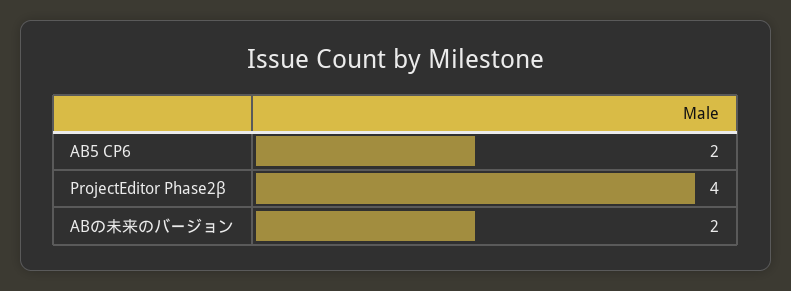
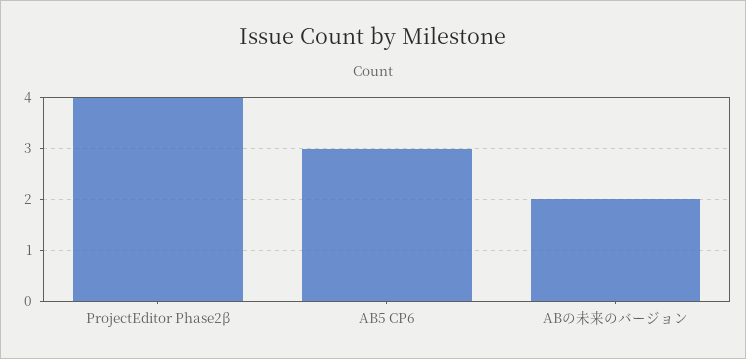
  {
-   "AB5 CP6": 2,
+   "AB5 CP6": 3,
    "ProjectEditor Phase2β": 4,
    "ABの未来のバージョン": 2
  }

